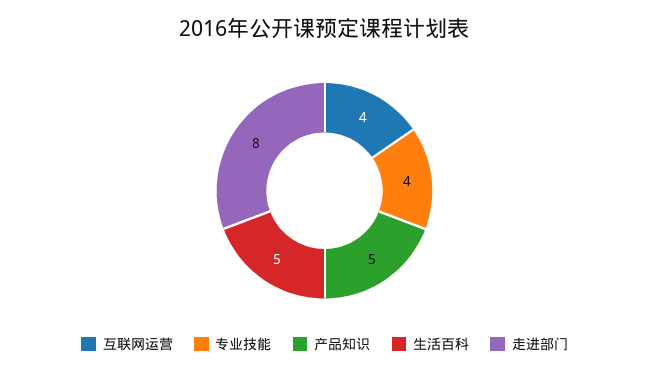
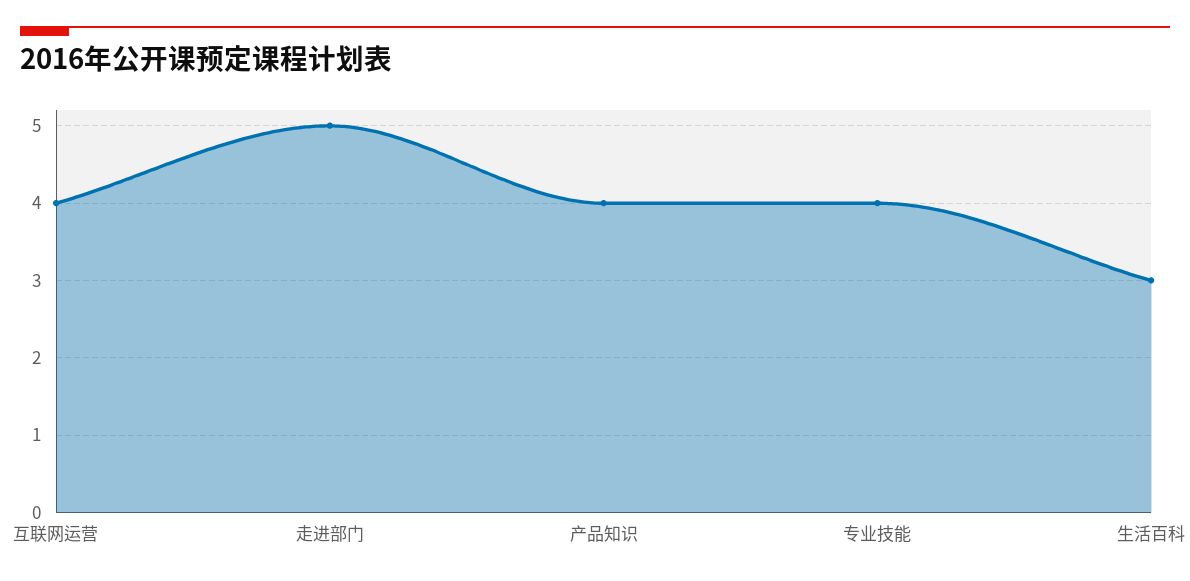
  {
    "互联网运营": 4,
    "专业技能": 4,
-   "产品知识": 5,
+   "产品知识": 4,
-   "生活百科": 5,
+   "生活百科": 3,
-   "走进部门": 8
+   "走进部门": 5
  }

